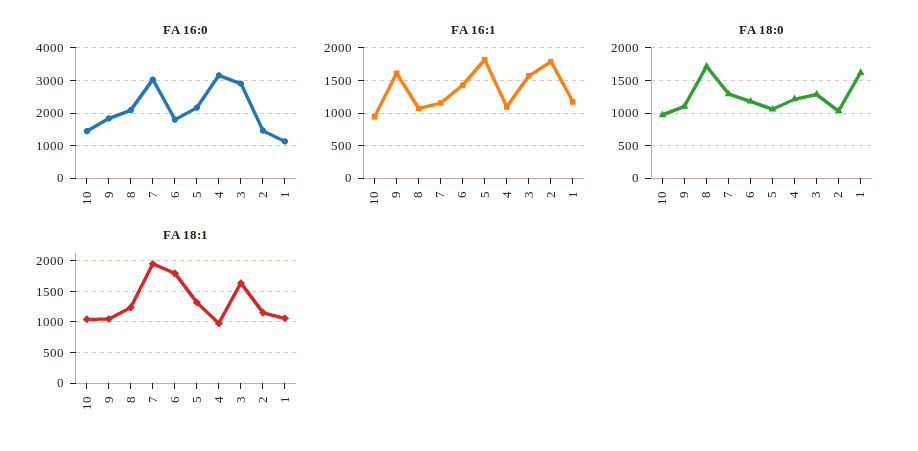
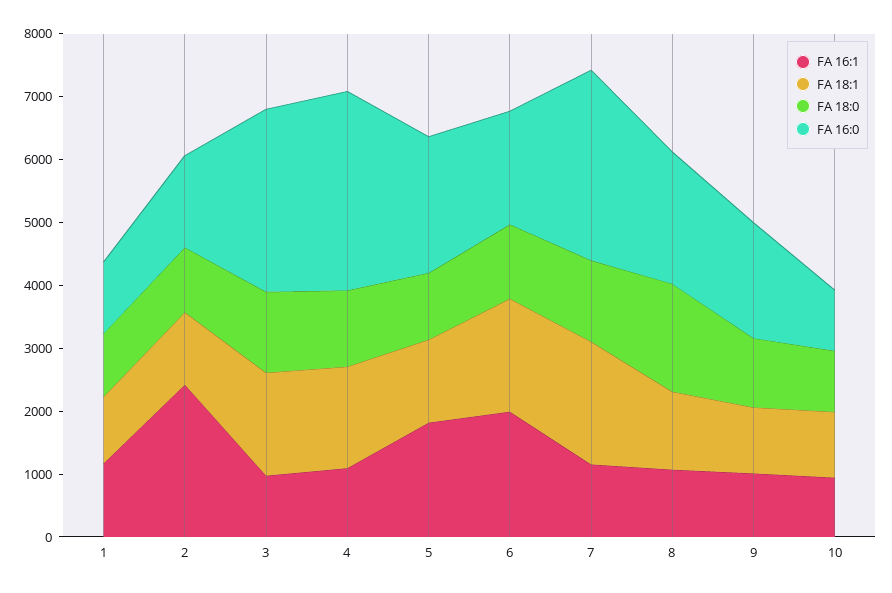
  {
    "FA 16:0": {
-     "10": 1400,
+     "10": 1000,
      "9": 1800,
      "8": 2000,
      "7": 3000,
      "6": 1800,
      "5": 2200,
      "4": 3200,
      "3": 3000,
      "2": 1400,
      "1": 1200
    },
    "FA 16:1": {
      "10": 900,
-     "9": 1600,
+     "9": 1000,
      "8": 1100,
      "7": 1200,
-     "6": 1400,
+     "6": 2000,
      "5": 1800,
      "4": 1100,
-     "3": 1600,
+     "3": 1000,
-     "2": 1800,
+     "2": 2400,
      "1": 1200
    },
    "FA 18:0": {
      "10": 1000,
      "9": 1100,
      "8": 1700,
      "7": 1300,
      "6": 1200,
      "5": 1100,
      "4": 1200,
      "3": 1300,
      "2": 1000,
-     "1": 1600
+     "1": 1000
    },
    "FA 18:1": {
      "10": 1000,
      "9": 1100,
      "8": 1200,
      "7": 2000,
      "6": 1800,
      "5": 1300,
-     "4": 1000,
+     "4": 1600,
      "3": 1600,
      "2": 1200,
      "1": 1100
    }
  }

